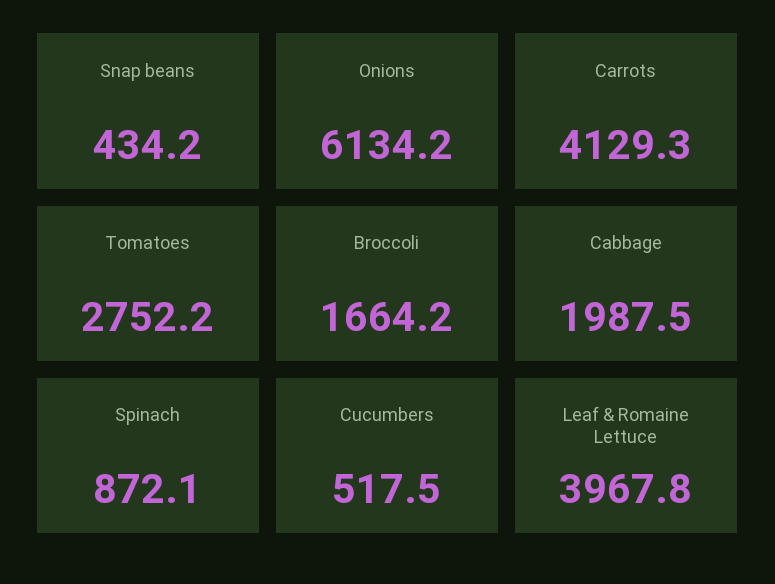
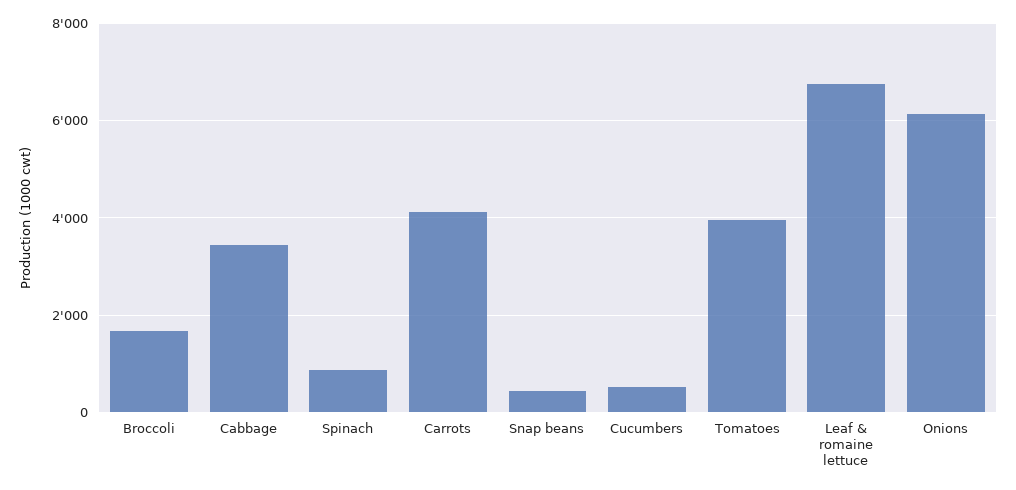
  {
    "Snap beans": 434.2,
    "Onions": 6134.2,
    "Carrots": 4129.3,
-   "Tomatoes": 2752.2,
+   "Tomatoes": 4000,
    "Broccoli": 1664.2,
-   "Cabbage": 1987.5,
+   "Cabbage": 3400,
    "Spinach": 872.1,
    "Cucumbers": 517.5,
-   "Leaf & Romaine Lettuce": 3967.8
+   "Leaf & Romaine Lettuce": 6800
  }

